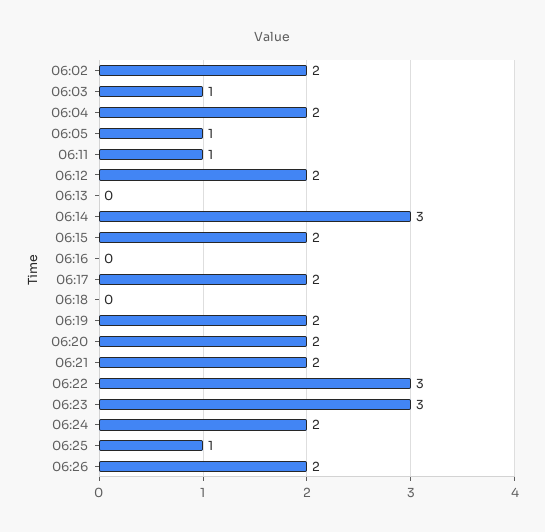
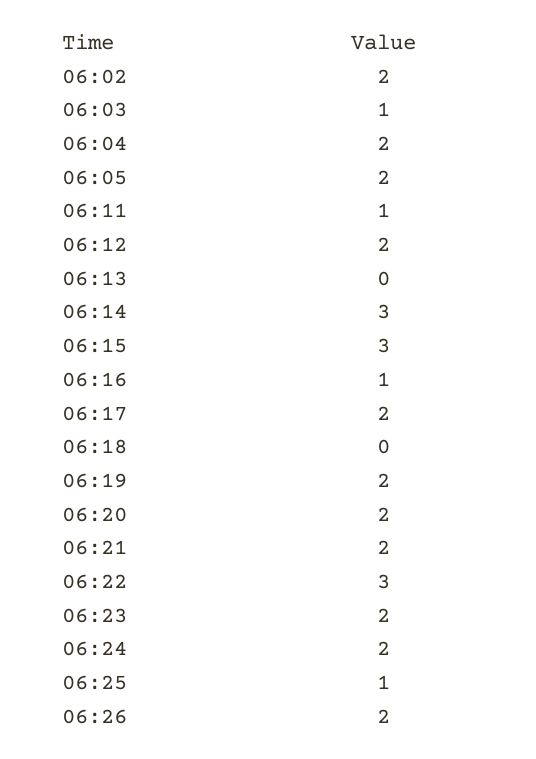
  {
    "06:02": 2,
    "06:03": 1,
    "06:04": 2,
-   "06:05": 1,
+   "06:05": 2,
    "06:11": 1,
    "06:12": 2,
    "06:13": 0,
    "06:14": 3,
-   "06:15": 2,
+   "06:15": 3,
-   "06:16": 0,
+   "06:16": 1,
    "06:17": 2,
    "06:18": 0,
    "06:19": 2,
    "06:20": 2,
    "06:21": 2,
    "06:22": 3,
-   "06:23": 3,
+   "06:23": 2,
    "06:24": 2,
    "06:25": 1,
    "06:26": 2
  }

